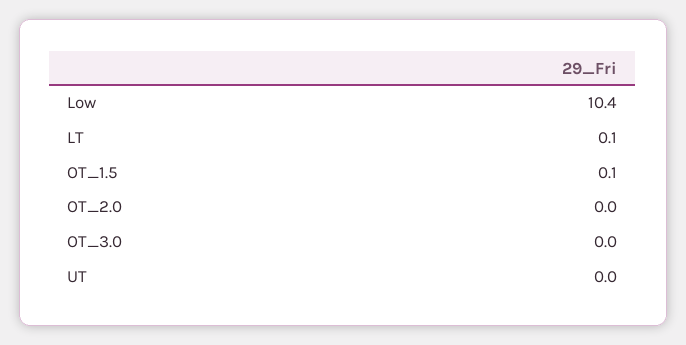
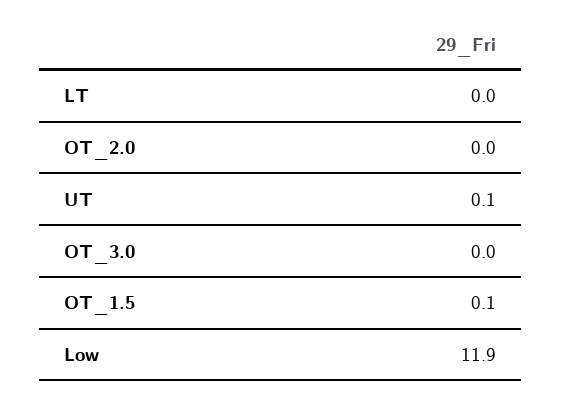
  {
-   "Low": 10.4,
+   "Low": 11.9,
-   "LT": 0.1,
+   "LT": 0,
    "OT_1.5": 0.1,
    "OT_2.0": 0,
    "OT_3.0": 0,
-   "UT": 0
+   "UT": 0.1
  }

